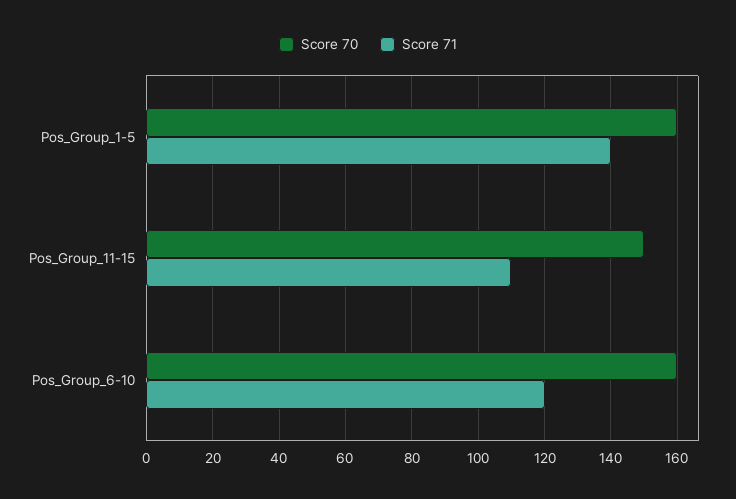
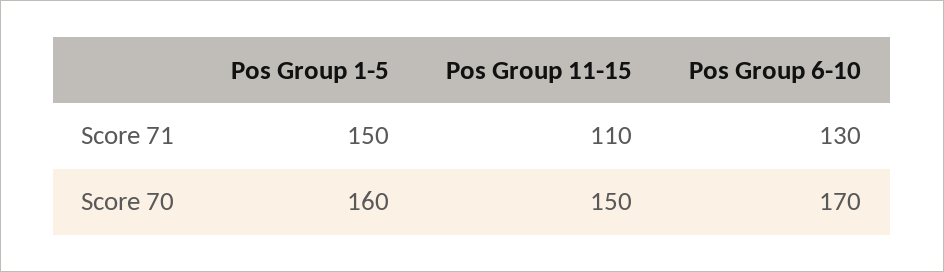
  {
    "Score 70": {
      "Pos_Group_1-5": 160,
      "Pos_Group_11-15": 150,
-     "Pos_Group_6-10": 160
+     "Pos_Group_6-10": 170
    },
    "Score 71": {
-     "Pos_Group_1-5": 140,
+     "Pos_Group_1-5": 150,
      "Pos_Group_11-15": 110,
-     "Pos_Group_6-10": 120
+     "Pos_Group_6-10": 130
    }
  }

